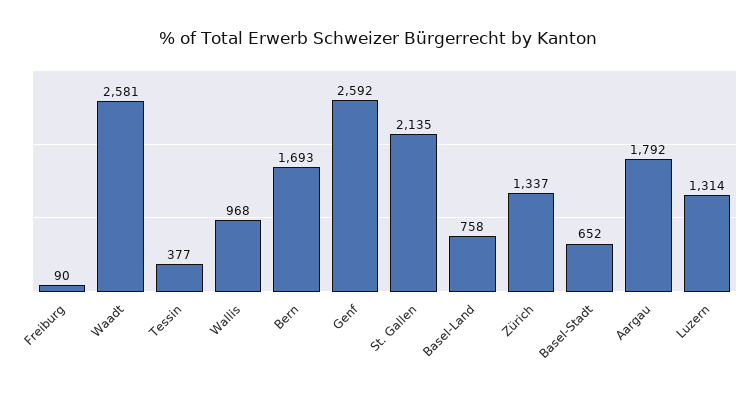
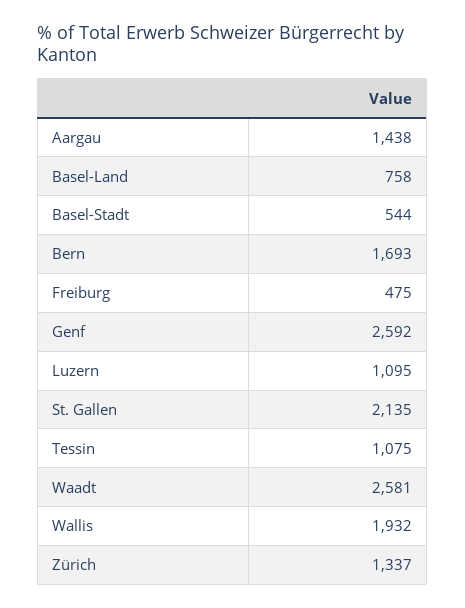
  {
-   "Freiburg": 90,
+   "Freiburg": 475,
    "Waadt": 2581,
-   "Tessin": 377,
+   "Tessin": 1075,
-   "Wallis": 968,
+   "Wallis": 1932,
    "Bern": 1693,
    "Genf": 2592,
    "St. Gallen": 2135,
    "Basel-Land": 758,
    "Zürich": 1337,
-   "Basel-Stadt": 652,
+   "Basel-Stadt": 544,
-   "Aargau": 1792,
+   "Aargau": 1438,
-   "Luzern": 1314
+   "Luzern": 1095
  }

